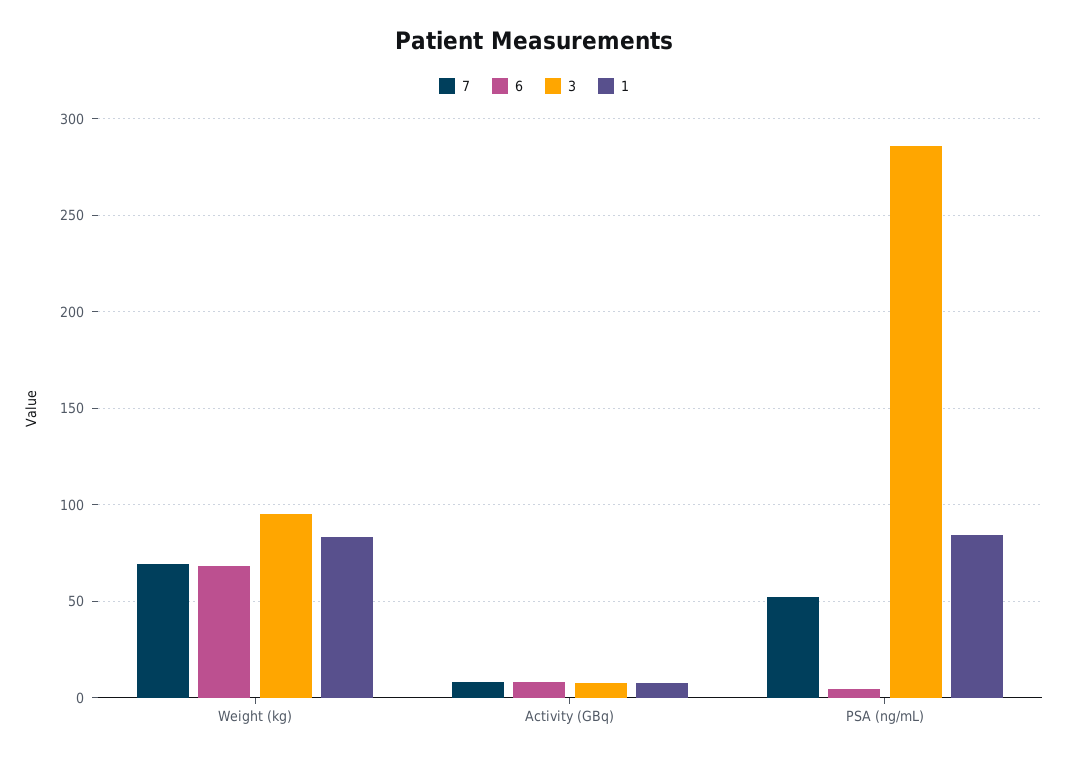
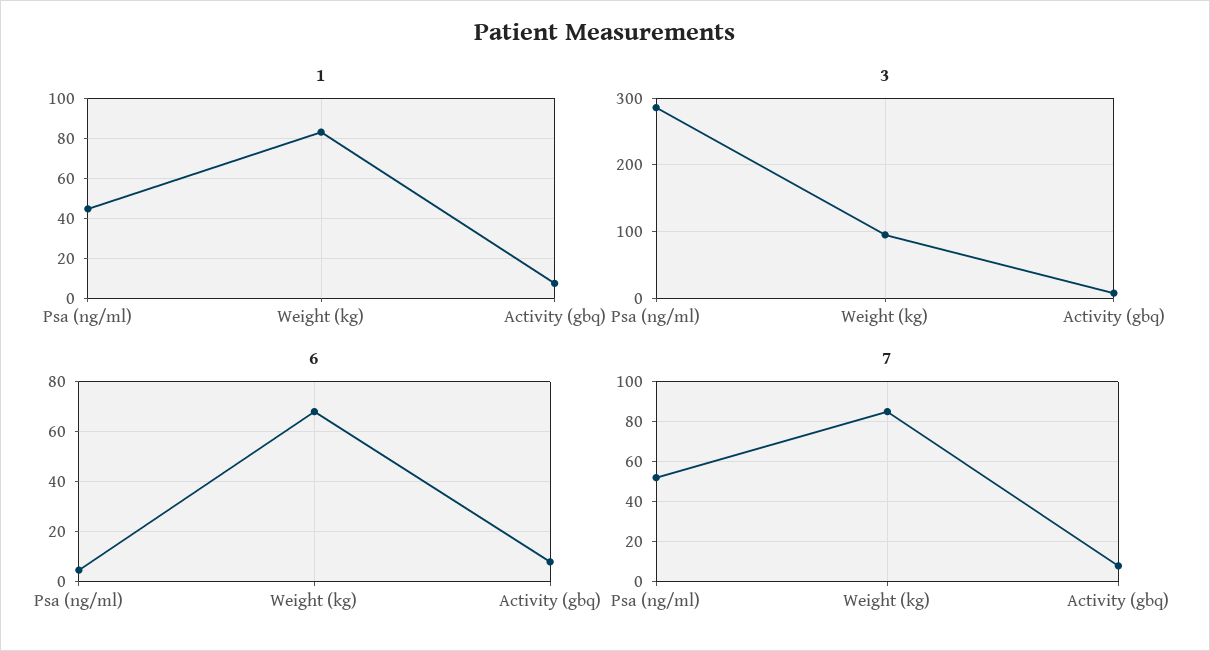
  {
    "7": {
-     "Weight (kg)": 70,
+     "Weight (kg)": 85,
      "Activity (GBq)": 10,
      "PSA (ng/mL)": 50
    },
    "6": {
      "Weight (kg)": 67.5,
      "Activity (GBq)": 7.5,
      "PSA (ng/mL)": 5
    },
    "3": {
      "Weight (kg)": 95,
      "Activity (GBq)": 5,
      "PSA (ng/mL)": 285
    },
    "1": {
      "Weight (kg)": 85,
      "Activity (GBq)": 5,
-     "PSA (ng/mL)": 85
+     "PSA (ng/mL)": 45
    }
  }

